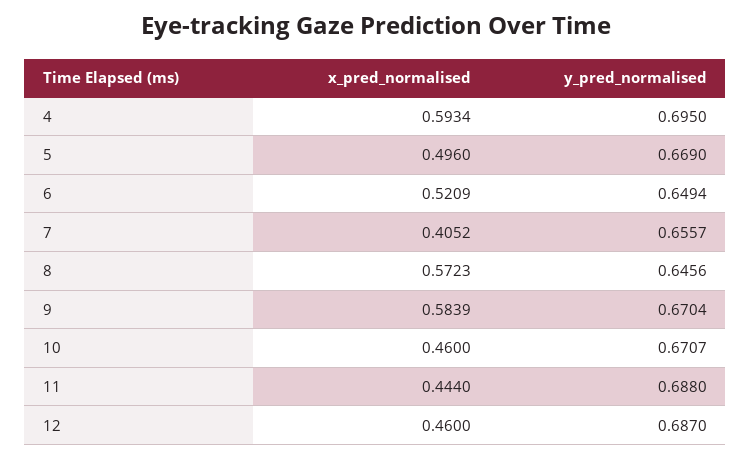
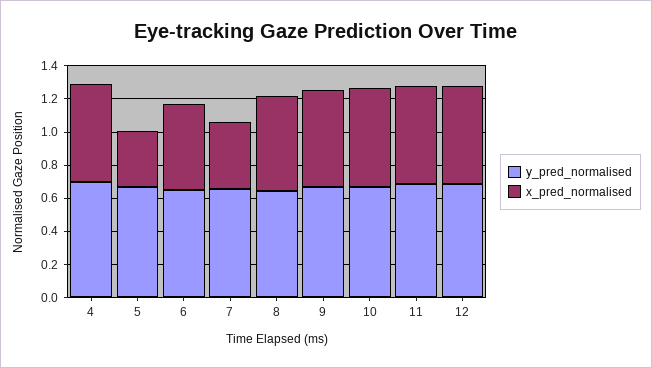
  {
    "x_pred_normalised": {
      "4": 0.5934,
-     "5": 0.496,
+     "5": 0.35,
      "6": 0.5209,
      "7": 0.4052,
      "8": 0.5723,
      "9": 0.5839,
-     "10": 0.46,
+     "10": 0.6,
-     "11": 0.444,
+     "11": 0.6,
-     "12": 0.46
+     "12": 0.6
    },
    "y_pred_normalised": {
      "4": 0.695,
      "5": 0.669,
      "6": 0.6494,
      "7": 0.6557,
      "8": 0.6456,
      "9": 0.6704,
      "10": 0.6707,
      "11": 0.688,
      "12": 0.687
    }
  }

